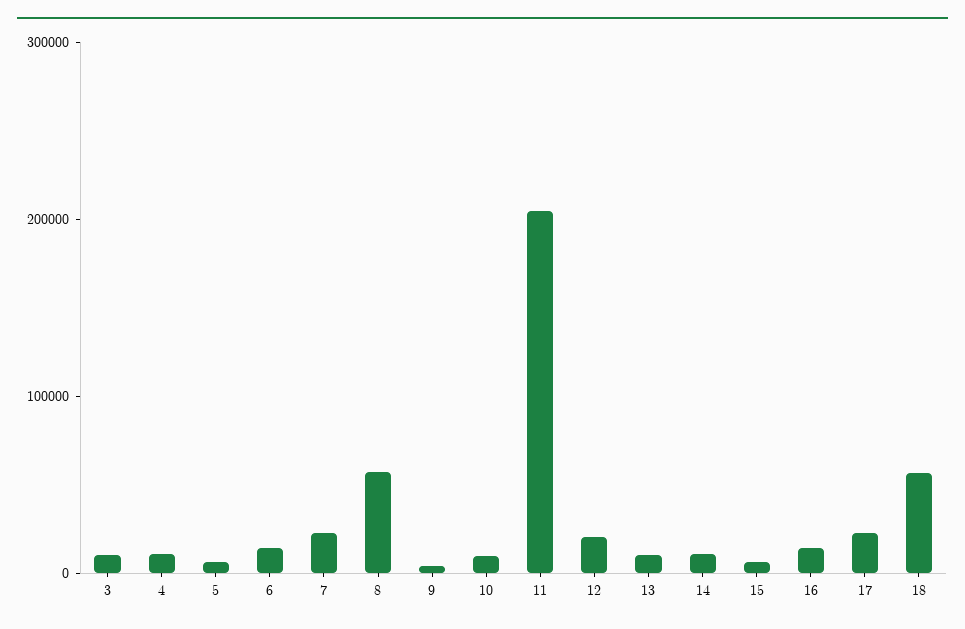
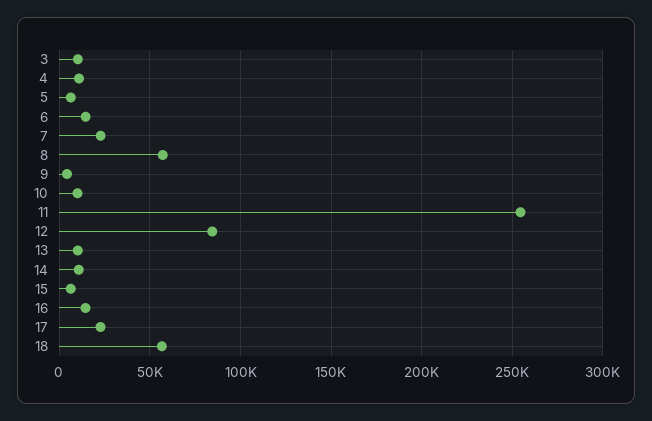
  {
    "3": 10000,
    "4": 10000,
    "5": 5000,
    "6": 15000,
    "7": 25000,
    "8": 55000,
    "9": 5000,
    "10": 10000,
-   "11": 200000,
+   "11": 255000,
-   "12": 20000,
+   "12": 85000,
    "13": 10000,
    "14": 10000,
    "15": 5000,
    "16": 15000,
    "17": 25000,
    "18": 55000
  }

